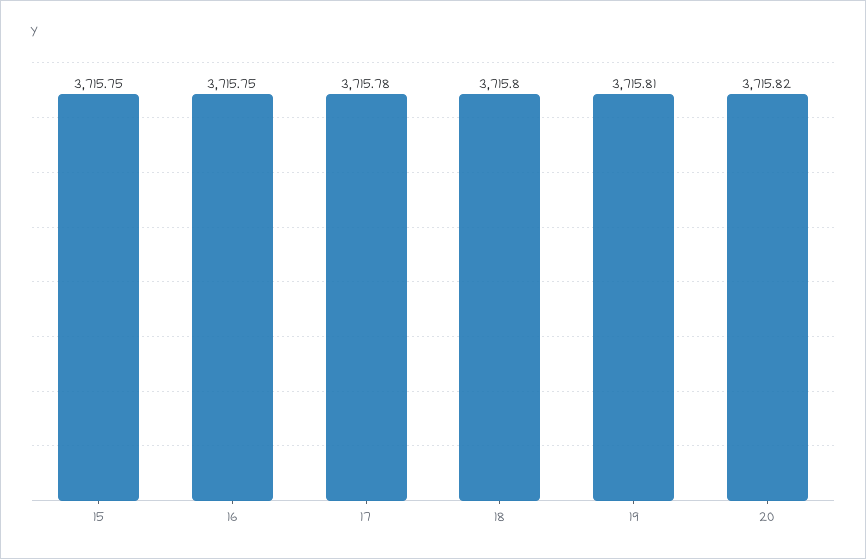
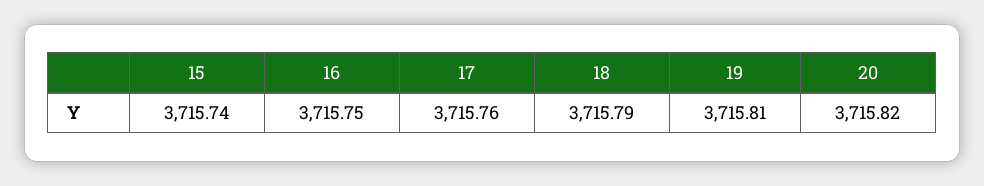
  {
-   "15": 3715.75,
+   "15": 3715.74,
    "16": 3715.75,
-   "17": 3715.78,
+   "17": 3715.76,
-   "18": 3715.8,
+   "18": 3715.79,
    "19": 3715.81,
    "20": 3715.82
  }

